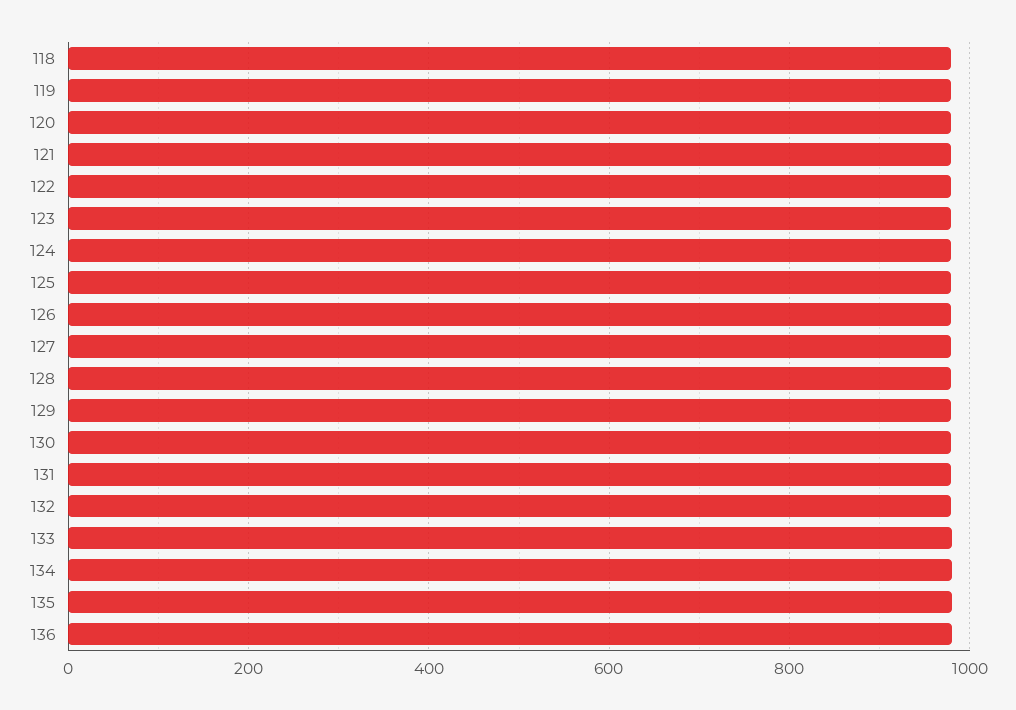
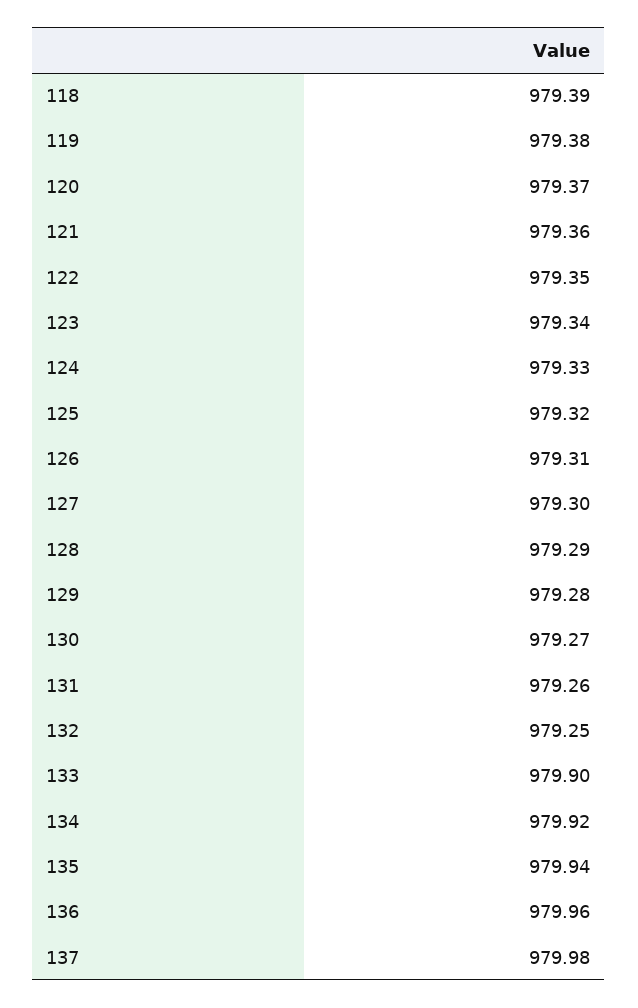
  {
    "118": 979.39,
    "119": 979.38,
    "120": 979.37,
    "121": 979.36,
    "122": 979.35,
    "123": 979.34,
    "124": 979.33,
    "125": 979.32,
    "126": 979.31,
    "127": 979.3,
    "128": 979.29,
    "129": 979.28,
    "130": 979.27,
    "131": 979.26,
    "132": 979.25,
    "133": 979.9,
    "134": 979.92,
    "135": 979.94,
-   "136": 979.96
+   "136": 979.96,
+   "137": 979.98
  }

